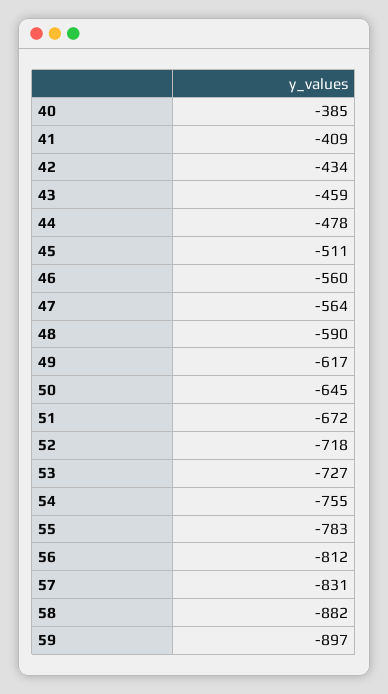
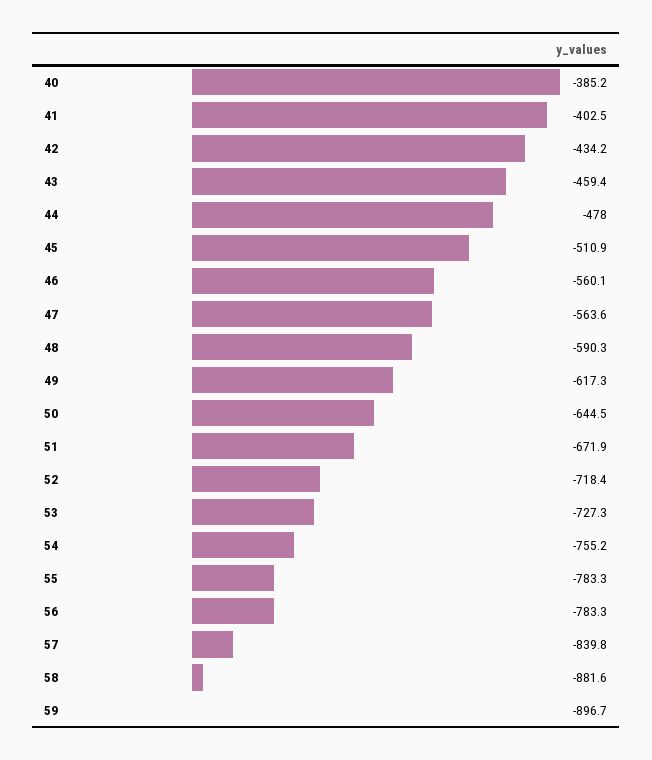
  {
    "40": -385.2,
-   "41": -409,
+   "41": -402.5,
    "42": -434.2,
    "43": -459.4,
    "44": -478,
    "45": -510.9,
    "46": -560.1,
    "47": -563.6,
    "48": -590.3,
    "49": -617.3,
    "50": -644.5,
    "51": -671.9,
    "52": -718.4,
    "53": -727.3,
    "54": -755.2,
    "55": -783.3,
-   "56": -812,
+   "56": -783.3,
-   "57": -831,
+   "57": -839.8,
    "58": -881.6,
    "59": -896.7
  }

